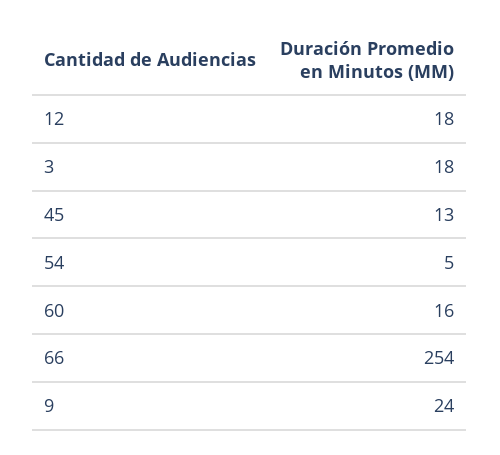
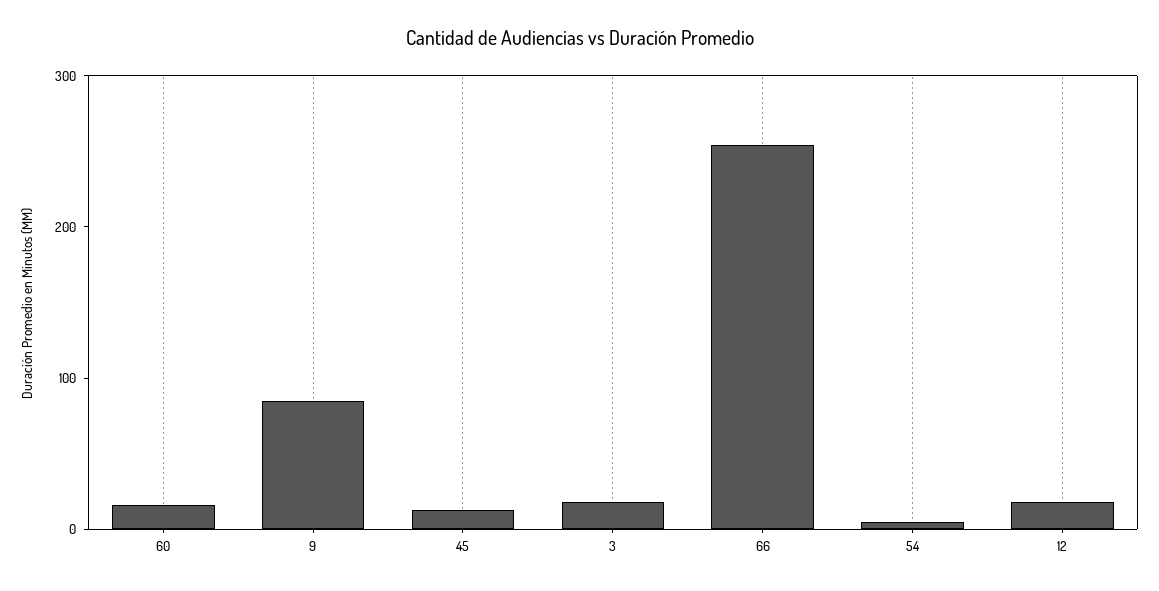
  {
    "12": 18,
    "3": 18,
    "45": 13,
    "54": 5,
    "60": 16,
    "66": 254,
-   "9": 24
+   "9": 80
  }

